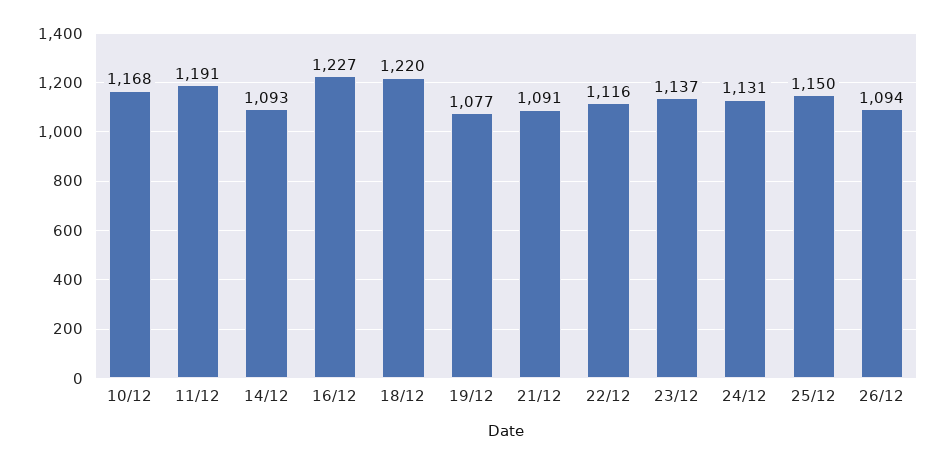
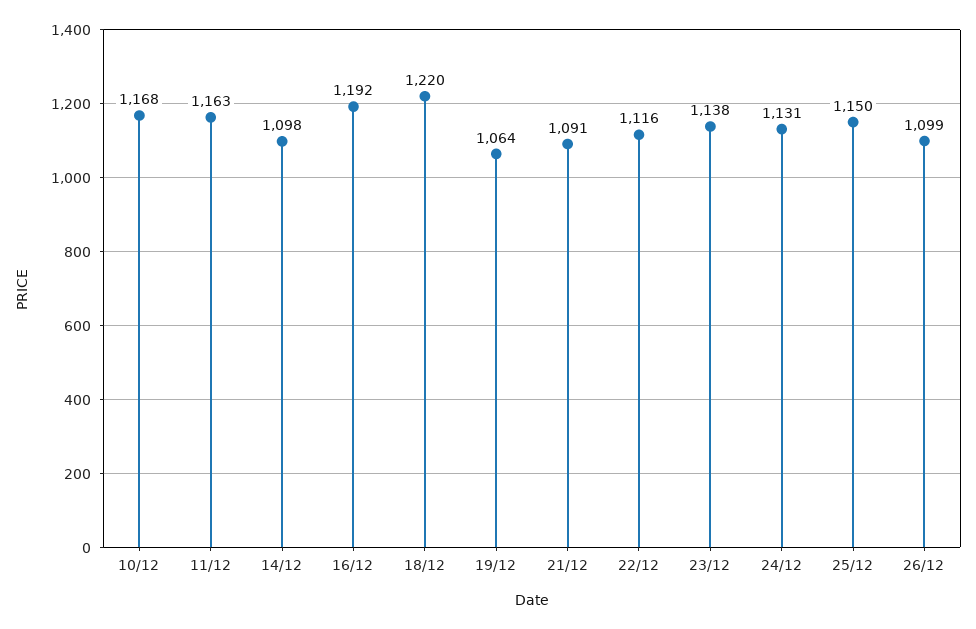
  {
    "10/12": 1168,
-   "11/12": 1191,
+   "11/12": 1163,
-   "14/12": 1093,
+   "14/12": 1098,
-   "16/12": 1227,
+   "16/12": 1192,
    "18/12": 1220,
-   "19/12": 1077,
+   "19/12": 1064,
    "21/12": 1091,
    "22/12": 1116,
-   "23/12": 1137,
+   "23/12": 1138,
    "24/12": 1131,
    "25/12": 1150,
-   "26/12": 1094
+   "26/12": 1099
  }

